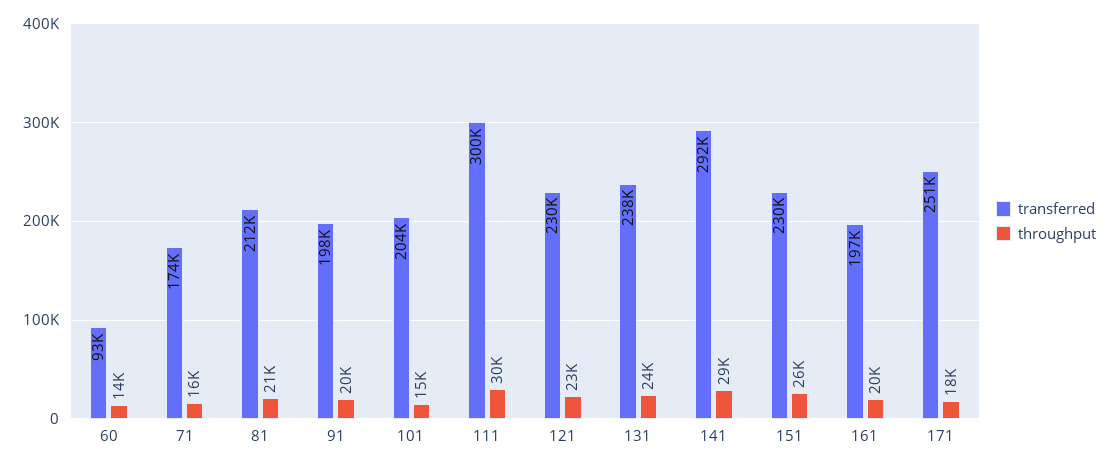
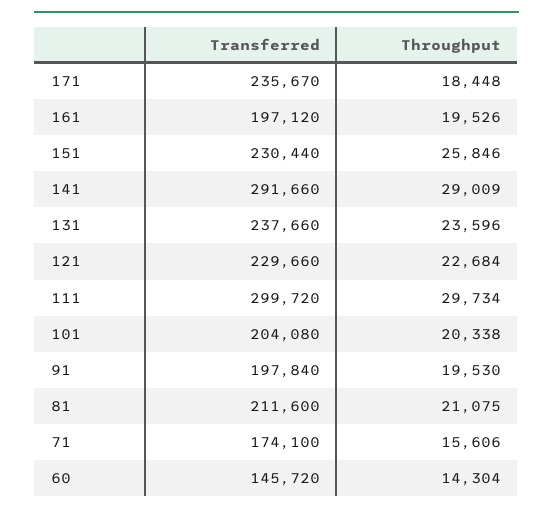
  {
    "transferred": {
-     "60": 93000,
+     "60": 145720,
      "71": 174100,
      "81": 211600,
      "91": 197840,
      "101": 204080,
      "111": 299720,
      "121": 229660,
      "131": 237660,
      "141": 291660,
      "151": 230440,
      "161": 197120,
-     "171": 251000
+     "171": 235670
    },
    "throughput": {
      "60": 14304,
      "71": 15606,
      "81": 21075,
      "91": 19530,
-     "101": 15000,
+     "101": 20338,
      "111": 29734,
      "121": 22684,
      "131": 23596,
      "141": 29009,
      "151": 25846,
      "161": 19526,
      "171": 18448
    }
  }

